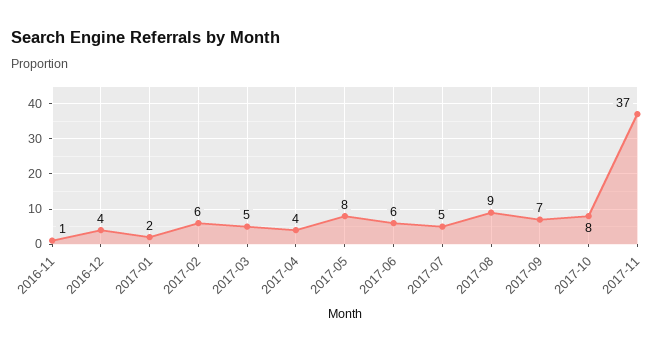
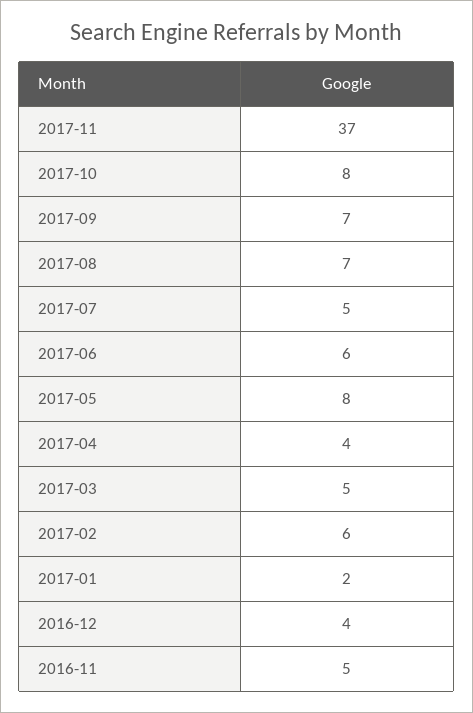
  {
-   "2016-11": 1,
+   "2016-11": 5,
    "2016-12": 4,
    "2017-01": 2,
    "2017-02": 6,
    "2017-03": 5,
    "2017-04": 4,
    "2017-05": 8,
    "2017-06": 6,
    "2017-07": 5,
-   "2017-08": 9,
+   "2017-08": 7,
    "2017-09": 7,
    "2017-10": 8,
    "2017-11": 37
  }

